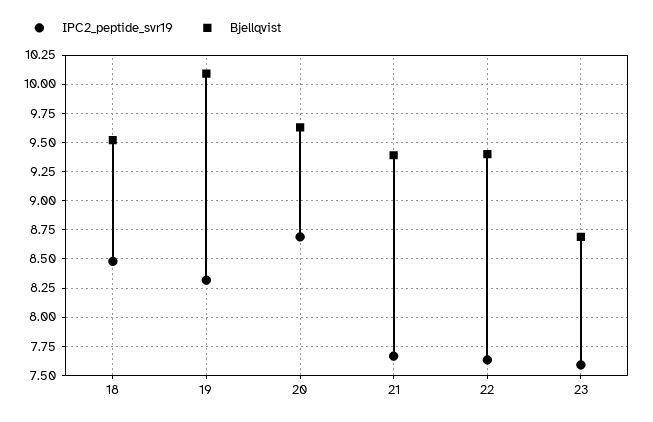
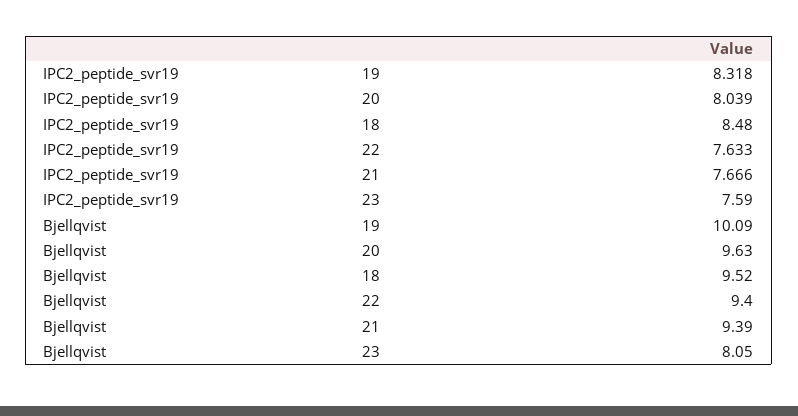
  {
    "IPC2_peptide_svr19": {
      "18": 8.48,
      "19": 8.318,
-     "20": 8.75,
+     "20": 8.039,
      "21": 7.666,
      "22": 7.633,
      "23": 7.59
    },
    "Bjellqvist": {
      "18": 9.52,
      "19": 10.09,
      "20": 9.63,
      "21": 9.39,
      "22": 9.4,
-     "23": 8.75
+     "23": 8.05
    }
  }

